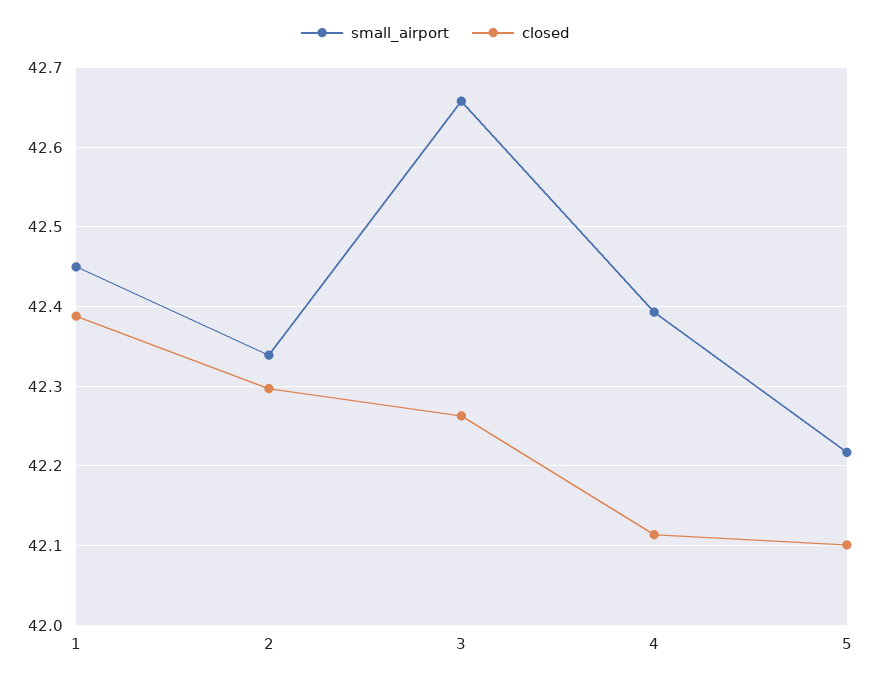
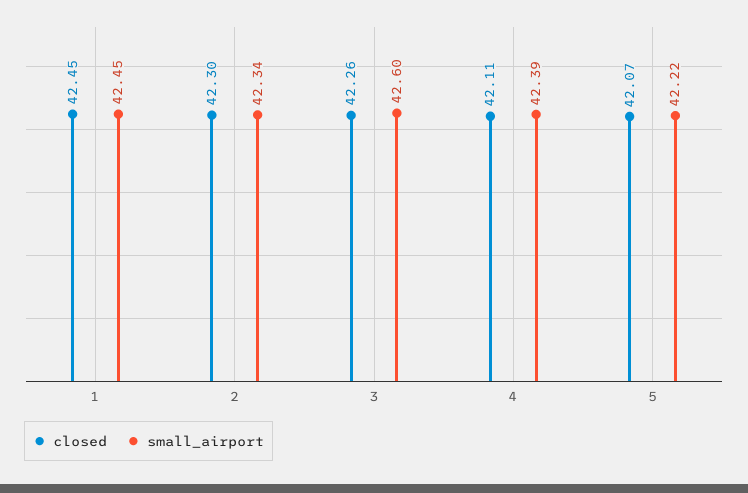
  {
    "small_airport": {
      "1": 42.45,
      "2": 42.34,
-     "3": 42.66,
+     "3": 42.6,
      "4": 42.39,
      "5": 42.22
    },
    "closed": {
-     "1": 42.39,
+     "1": 42.45,
      "2": 42.3,
      "3": 42.26,
      "4": 42.11,
-     "5": 42.1
+     "5": 42.07
    }
  }

